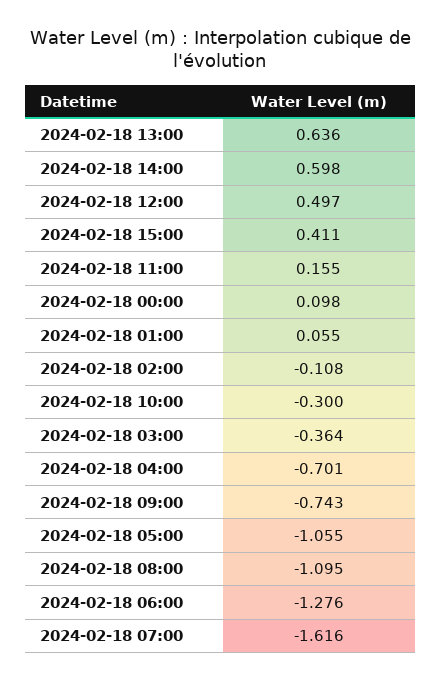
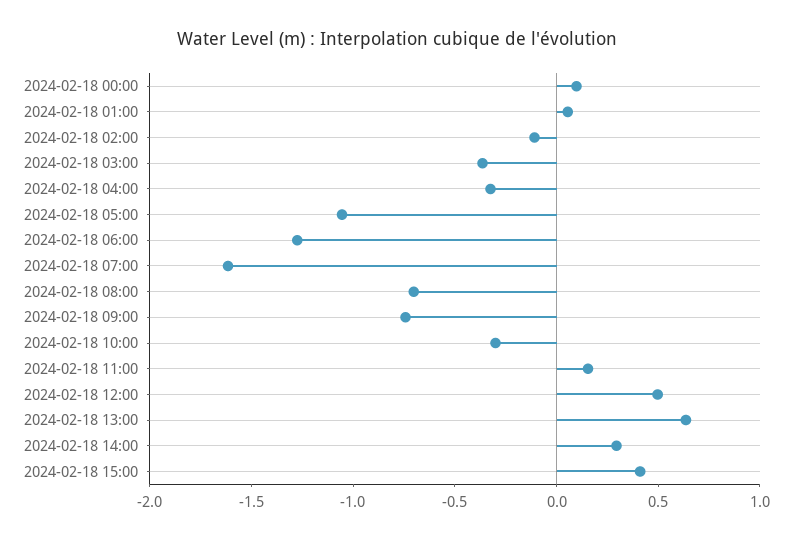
  {
    "2024-02-18 13:00": 0.636,
-   "2024-02-18 14:00": 0.598,
+   "2024-02-18 14:00": 0.3,
    "2024-02-18 12:00": 0.497,
    "2024-02-18 15:00": 0.411,
    "2024-02-18 11:00": 0.155,
    "2024-02-18 00:00": 0.098,
    "2024-02-18 01:00": 0.055,
    "2024-02-18 02:00": -0.108,
    "2024-02-18 10:00": -0.3,
    "2024-02-18 03:00": -0.364,
-   "2024-02-18 04:00": -0.701,
+   "2024-02-18 04:00": -0.3,
    "2024-02-18 09:00": -0.743,
    "2024-02-18 05:00": -1.055,
-   "2024-02-18 08:00": -1.095,
+   "2024-02-18 08:00": -0.7,
    "2024-02-18 06:00": -1.276,
    "2024-02-18 07:00": -1.616
  }

